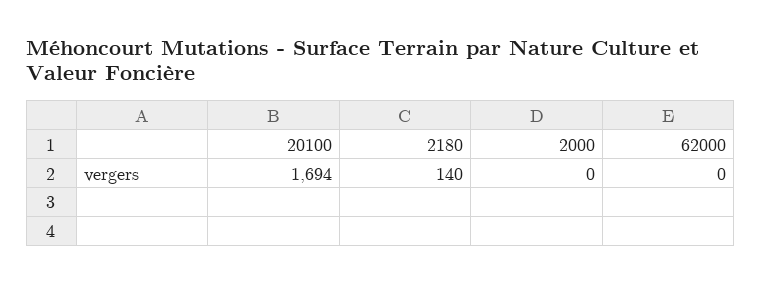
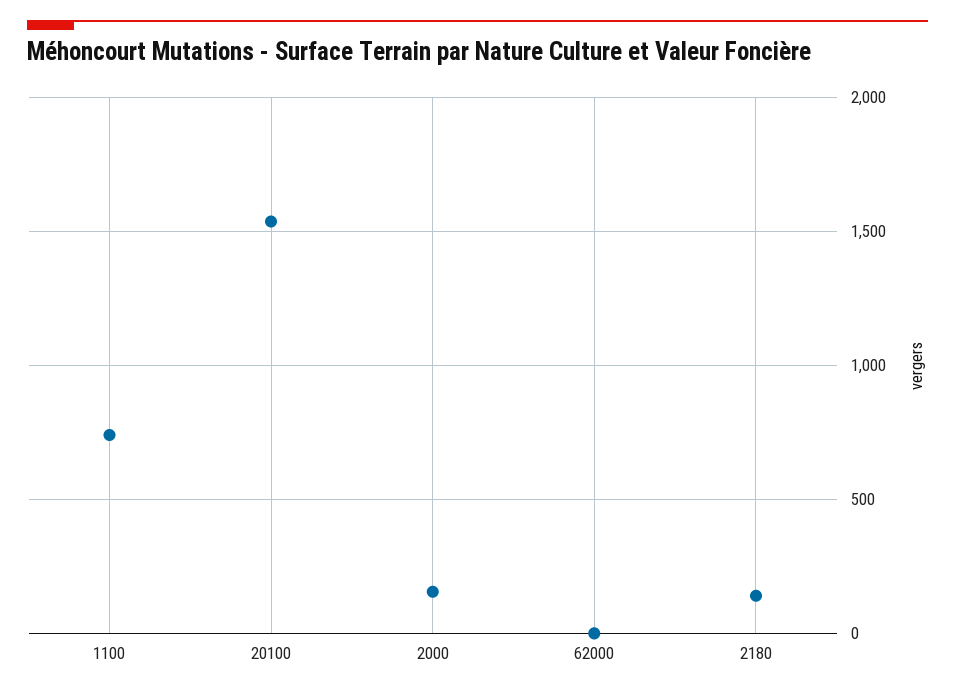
  {
-   "20100": 1694,
+   "20100": 1550,
    "2180": 140,
-   "2000": 0,
+   "2000": 150,
-   "62000": 0
+   "62000": 0,
+   "1100": 750
  }

